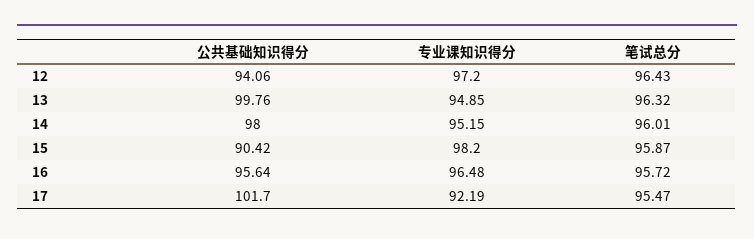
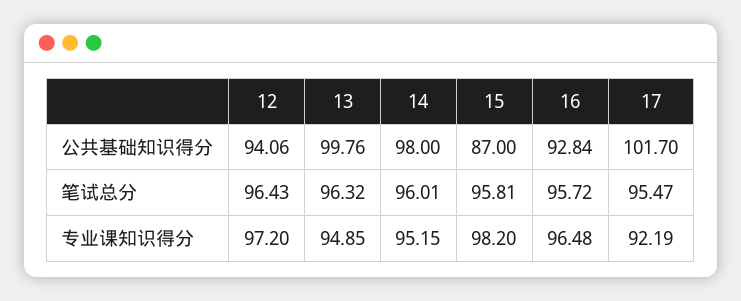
  {
    "公共基础知识得分": {
      "12": 94.06,
      "13": 99.76,
      "14": 98,
-     "15": 90.42,
+     "15": 87,
-     "16": 95.64,
+     "16": 92.84,
      "17": 101.7
    },
    "专业课知识得分": {
      "12": 97.2,
      "13": 94.85,
      "14": 95.15,
      "15": 98.2,
      "16": 96.48,
      "17": 92.19
    },
    "笔试总分": {
      "12": 96.43,
      "13": 96.32,
      "14": 96.01,
-     "15": 95.87,
+     "15": 95.81,
      "16": 95.72,
      "17": 95.47
    }
  }

